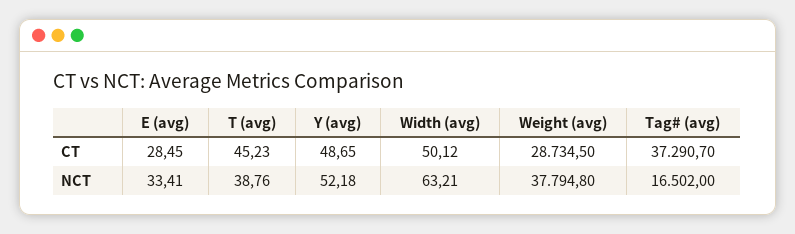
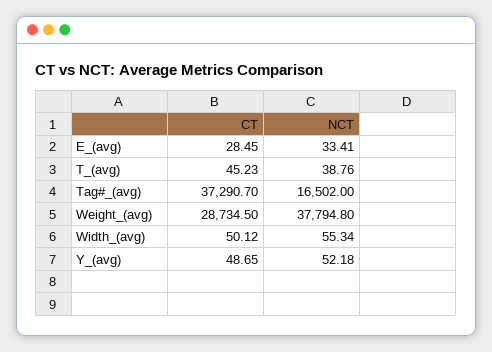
  {
    "E (avg)": {
      "CT": 28.45,
      "NCT": 33.41
    },
    "T (avg)": {
      "CT": 45.23,
      "NCT": 38.76
    },
    "Y (avg)": {
      "CT": 48.65,
      "NCT": 52.18
    },
    "Width (avg)": {
      "CT": 50.12,
-     "NCT": 63.21
+     "NCT": 55.34
    },
    "Weight (avg)": {
      "CT": 28734.5,
      "NCT": 37794.8
    },
    "Tag# (avg)": {
      "CT": 37290.7,
      "NCT": 16502
    }
  }

